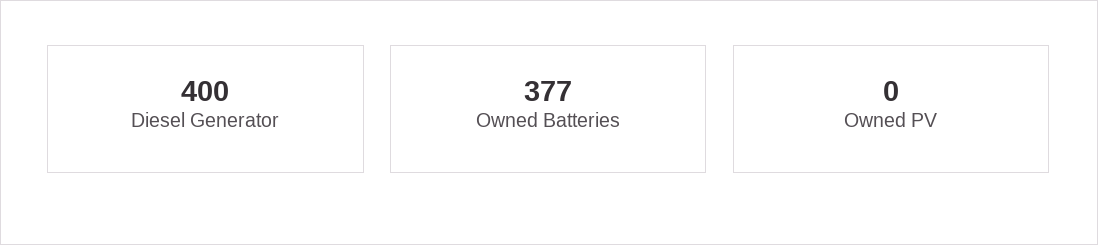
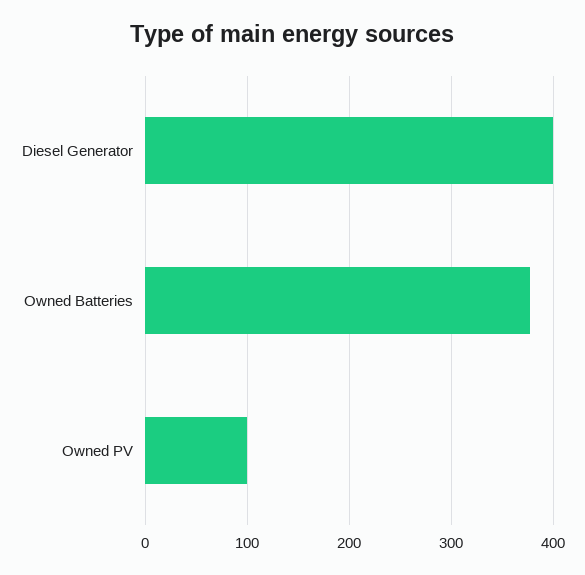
  {
    "Diesel Generator": 400,
    "Owned Batteries": 377,
-   "Owned PV": 0
+   "Owned PV": 100
  }

